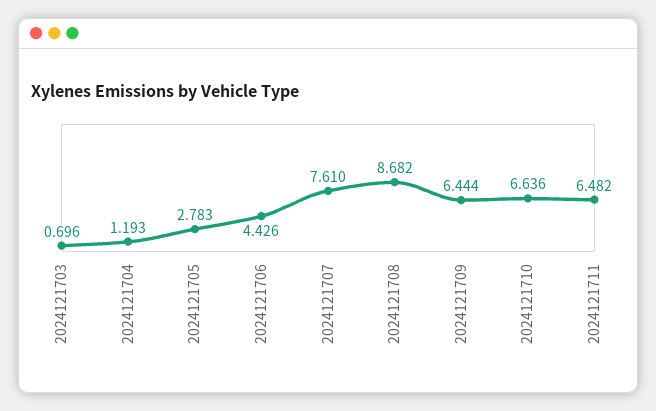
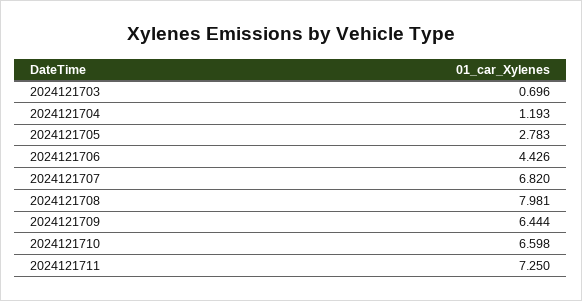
  {
    "2024121703": 0.696,
    "2024121704": 1.193,
    "2024121705": 2.783,
    "2024121706": 4.426,
-   "2024121707": 7.61,
+   "2024121707": 6.82,
-   "2024121708": 8.682,
+   "2024121708": 7.981,
    "2024121709": 6.444,
-   "2024121710": 6.636,
+   "2024121710": 6.598,
-   "2024121711": 6.482
+   "2024121711": 7.25
  }

